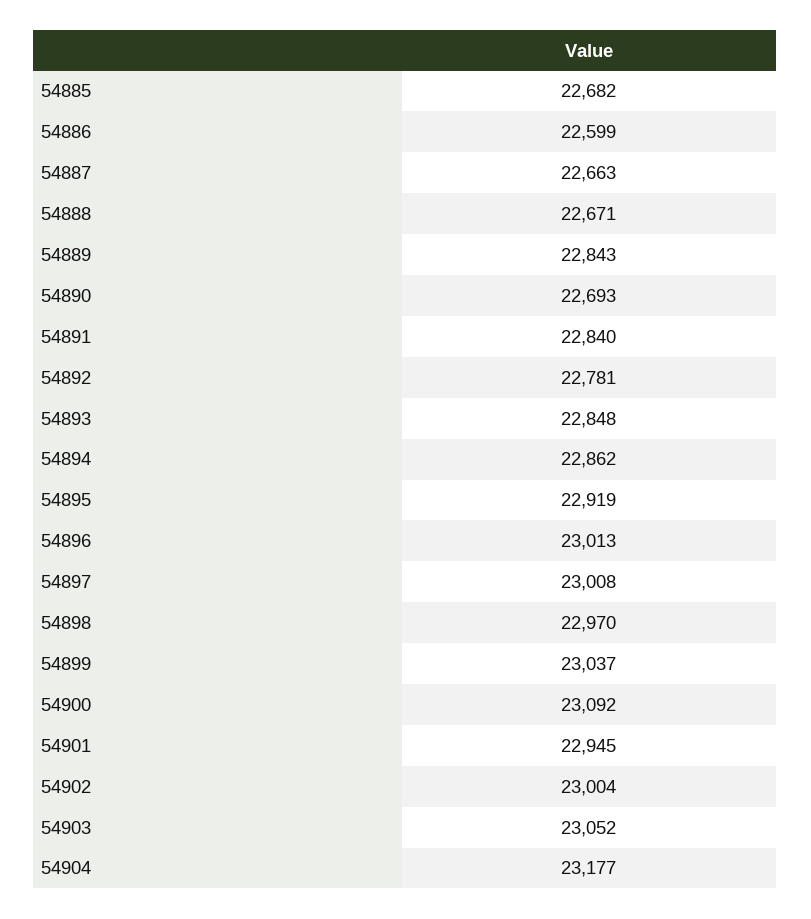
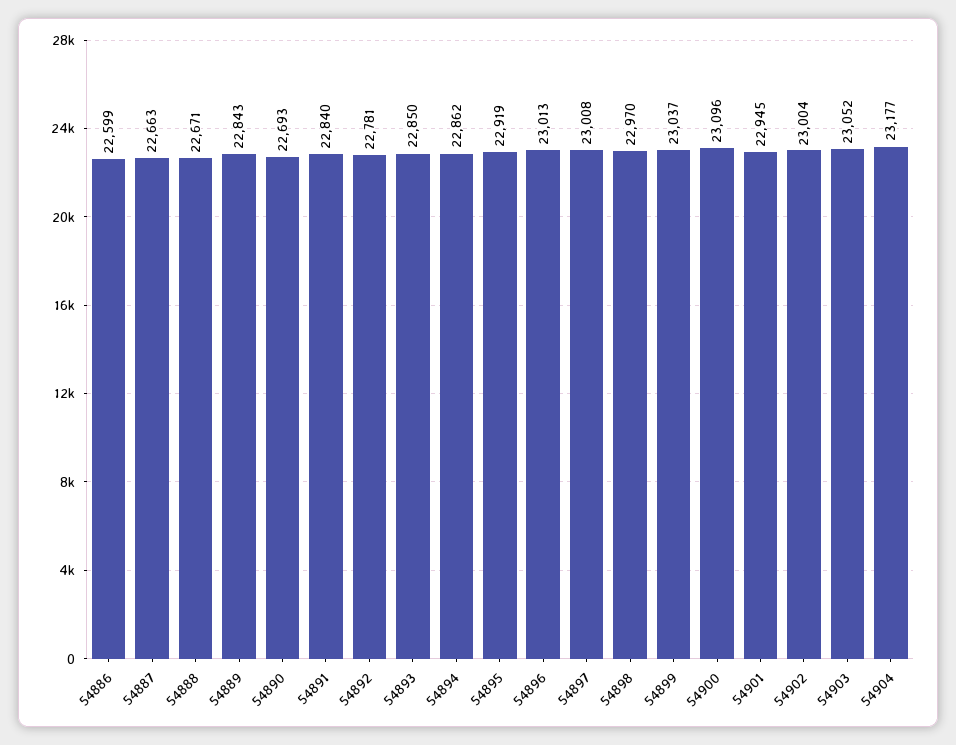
  {
-   "54885": 22682,
    "54886": 22599,
    "54887": 22663,
    "54888": 22671,
    "54889": 22843,
    "54890": 22693,
    "54891": 22840,
    "54892": 22781,
-   "54893": 22848,
+   "54893": 22850,
    "54894": 22862,
    "54895": 22919,
    "54896": 23013,
    "54897": 23008,
    "54898": 22970,
    "54899": 23037,
-   "54900": 23092,
+   "54900": 23096,
    "54901": 22945,
    "54902": 23004,
    "54903": 23052,
    "54904": 23177
  }

